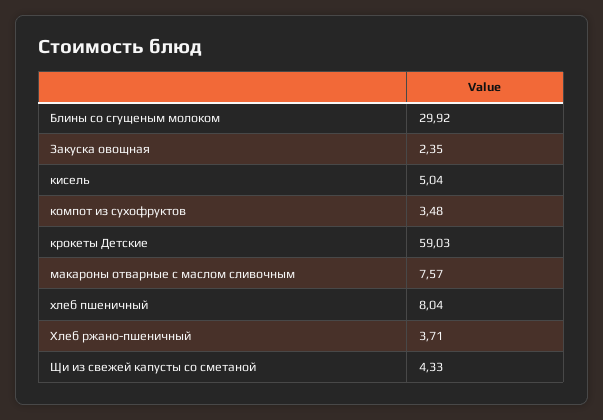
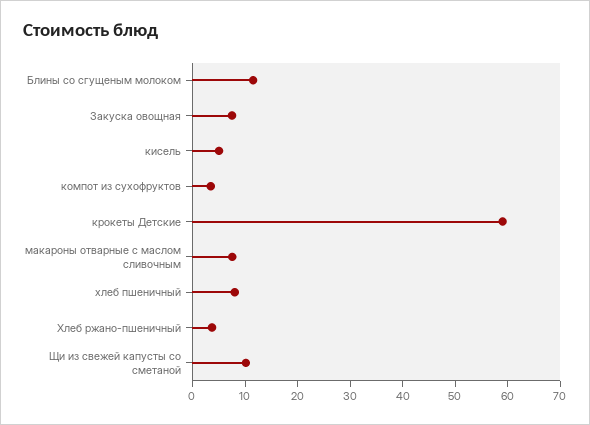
  {
-   "Блины со сгущеным молоком": 29.92,
+   "Блины со сгущеным молоком": 12,
-   "Закуска овощная": 2.35,
+   "Закуска овощная": 8,
    "кисель": 5.04,
    "компот из сухофруктов": 3.48,
    "крокеты Детские": 59.03,
    "макароны отварные с маслом сливочным": 7.57,
    "хлеб пшеничный": 8.04,
    "Хлеб ржано-пшеничный": 3.71,
-   "Щи из свежей капусты со сметаной": 4.33
+   "Щи из свежей капусты со сметаной": 10
  }

